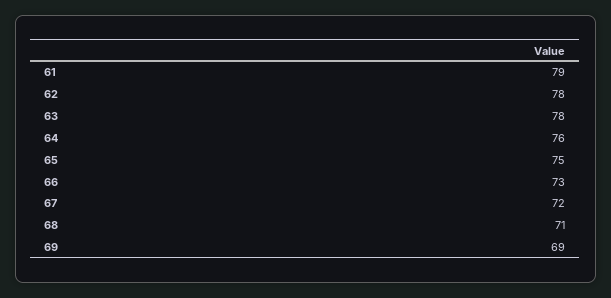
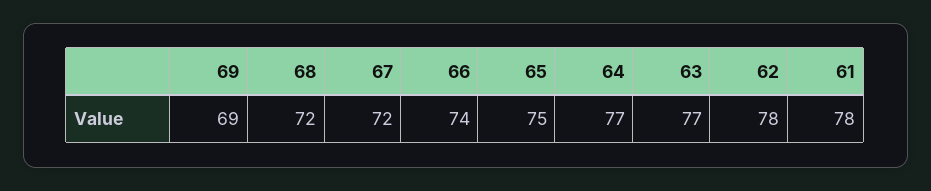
  {
-   "61": 79,
+   "61": 78,
    "62": 78,
-   "63": 78,
+   "63": 77,
-   "64": 76,
+   "64": 77,
    "65": 75,
-   "66": 73,
+   "66": 74,
    "67": 72,
-   "68": 71,
+   "68": 72,
    "69": 69
  }

